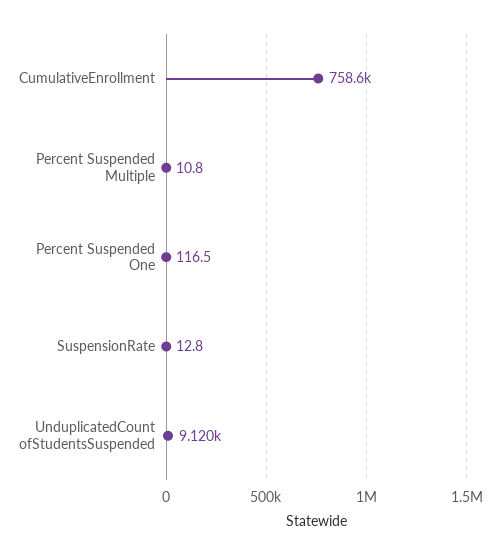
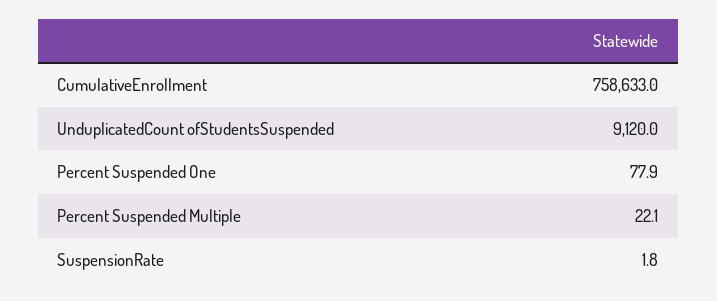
  {
    "CumulativeEnrollment": 758633,
-   "Percent Suspended Multiple": 10.8,
+   "Percent Suspended Multiple": 22.1,
-   "Percent Suspended One": 116.5,
+   "Percent Suspended One": 77.9,
-   "SuspensionRate": 12.8,
+   "SuspensionRate": 1.8,
    "UnduplicatedCount ofStudentsSuspended": 9120
  }

